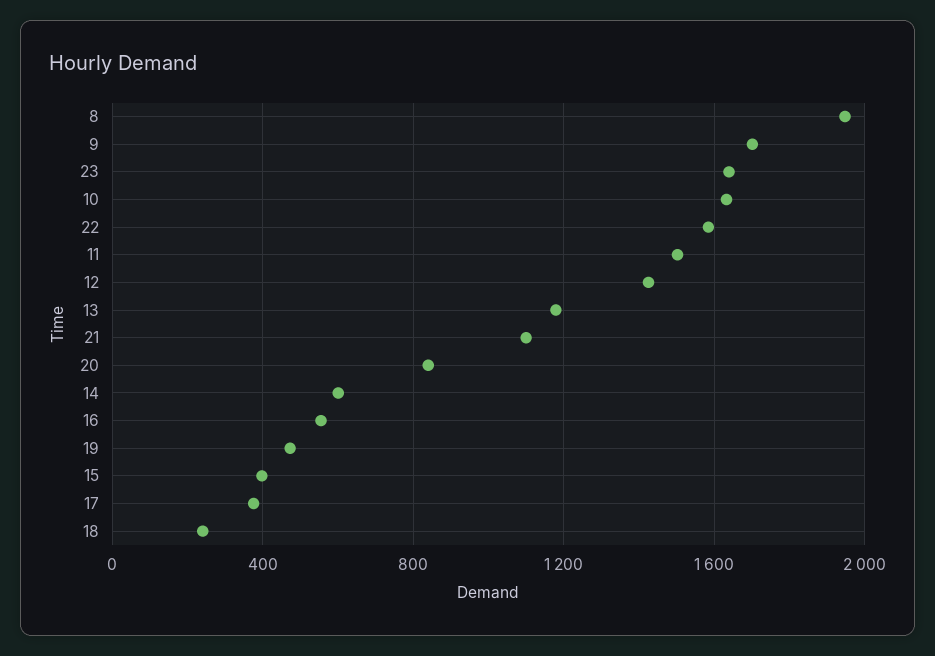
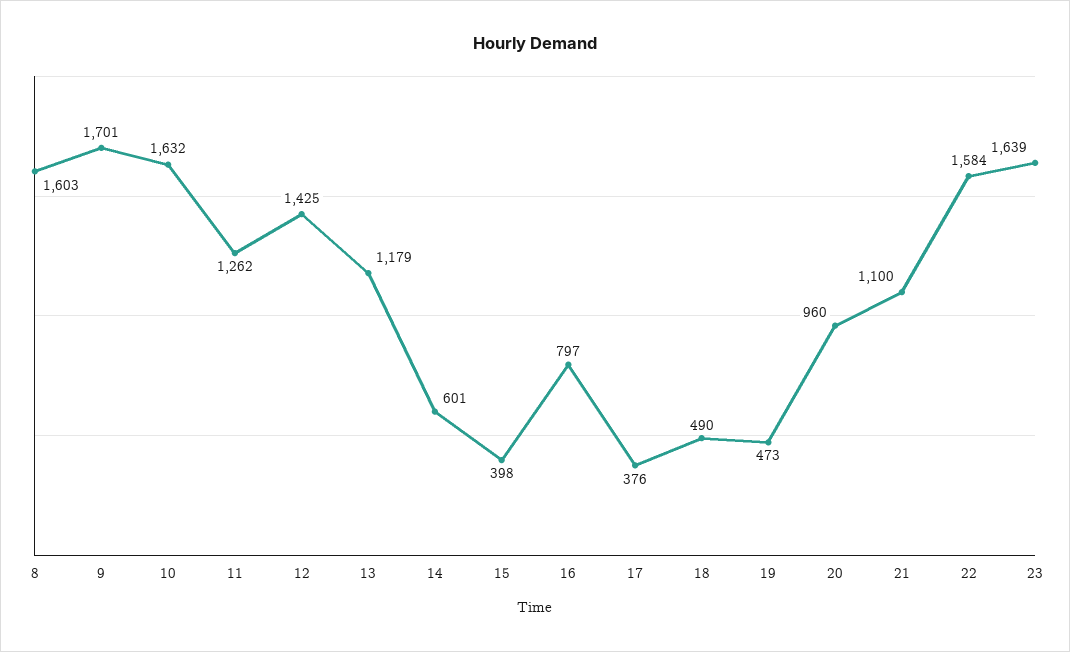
  {
-   "8": 1950,
+   "8": 1603,
    "9": 1701,
    "23": 1639,
    "10": 1632,
    "22": 1584,
-   "11": 1500,
+   "11": 1262,
    "12": 1425,
    "13": 1179,
    "21": 1100,
-   "20": 850,
+   "20": 960,
    "14": 601,
-   "16": 550,
+   "16": 797,
    "19": 473,
    "15": 398,
    "17": 376,
-   "18": 250
+   "18": 490
  }

